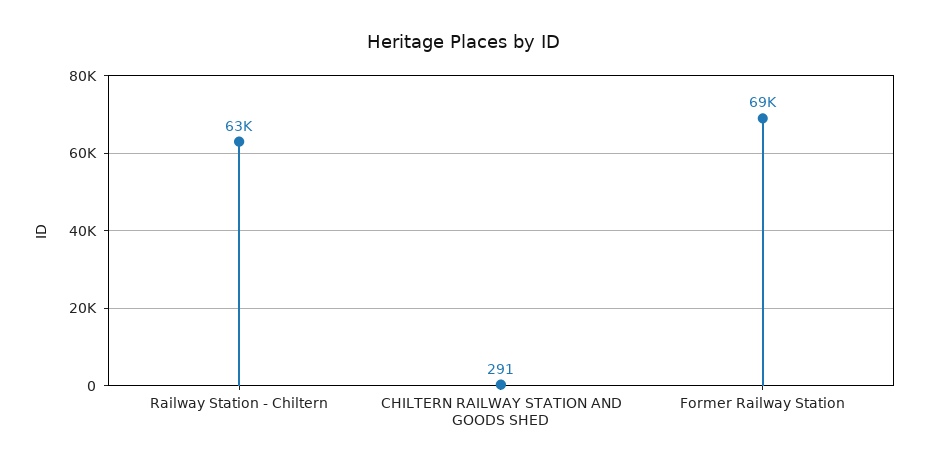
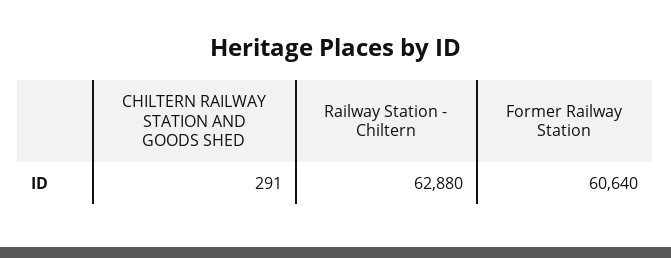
  {
    "Railway Station - Chiltern": 62880,
    "CHILTERN RAILWAY STATION AND GOODS SHED": 291,
-   "Former Railway Station": 69000
+   "Former Railway Station": 60640
  }

